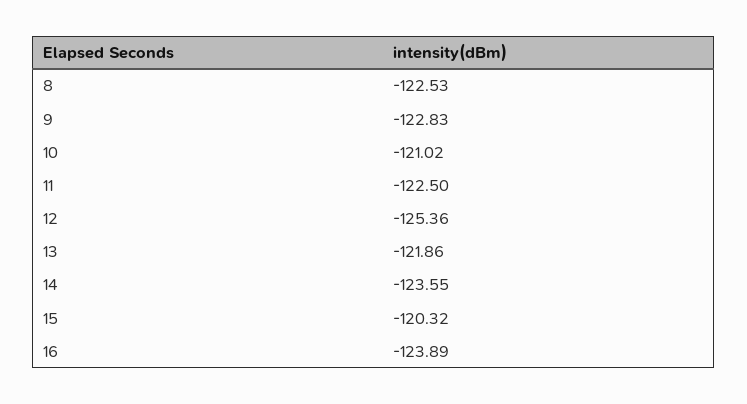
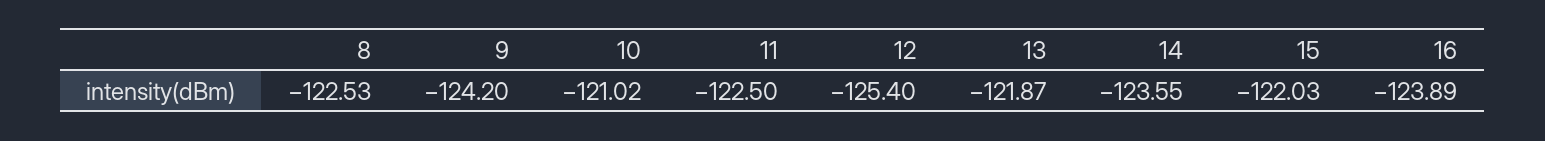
  {
    "8": -122.53,
-   "9": -122.83,
+   "9": -124.2,
    "10": -121.02,
    "11": -122.5,
-   "12": -125.36,
+   "12": -125.4,
-   "13": -121.86,
+   "13": -121.87,
    "14": -123.55,
-   "15": -120.32,
+   "15": -122.03,
    "16": -123.89
  }

